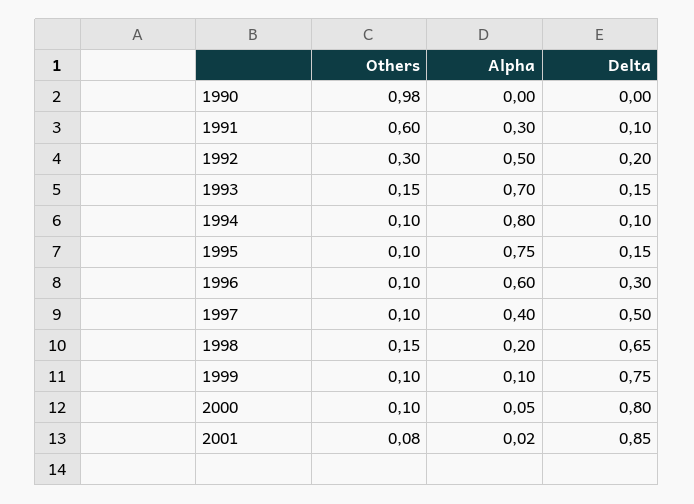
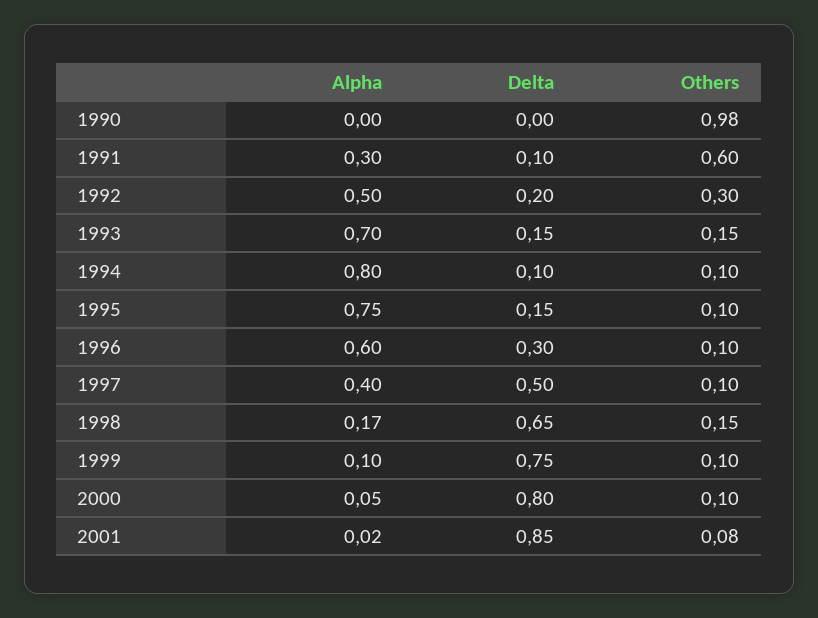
  {
    "Others": {
      "1990": 0.98,
      "1991": 0.6,
      "1992": 0.3,
      "1993": 0.15,
      "1994": 0.1,
      "1995": 0.1,
      "1996": 0.1,
      "1997": 0.1,
      "1998": 0.15,
      "1999": 0.1,
      "2000": 0.1,
      "2001": 0.08
    },
    "Alpha": {
      "1990": 0,
      "1991": 0.3,
      "1992": 0.5,
      "1993": 0.7,
      "1994": 0.8,
      "1995": 0.75,
      "1996": 0.6,
      "1997": 0.4,
-     "1998": 0.2,
+     "1998": 0.17,
      "1999": 0.1,
      "2000": 0.05,
      "2001": 0.02
    },
    "Delta": {
      "1990": 0,
      "1991": 0.1,
      "1992": 0.2,
      "1993": 0.15,
      "1994": 0.1,
      "1995": 0.15,
      "1996": 0.3,
      "1997": 0.5,
      "1998": 0.65,
      "1999": 0.75,
      "2000": 0.8,
      "2001": 0.85
    }
  }

